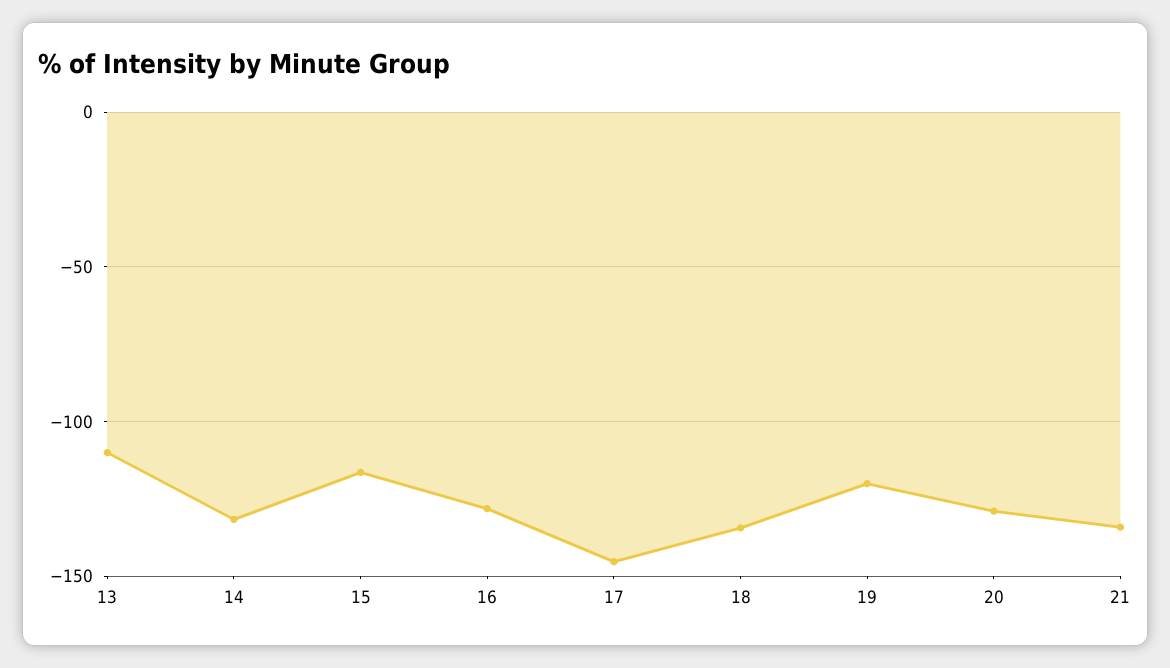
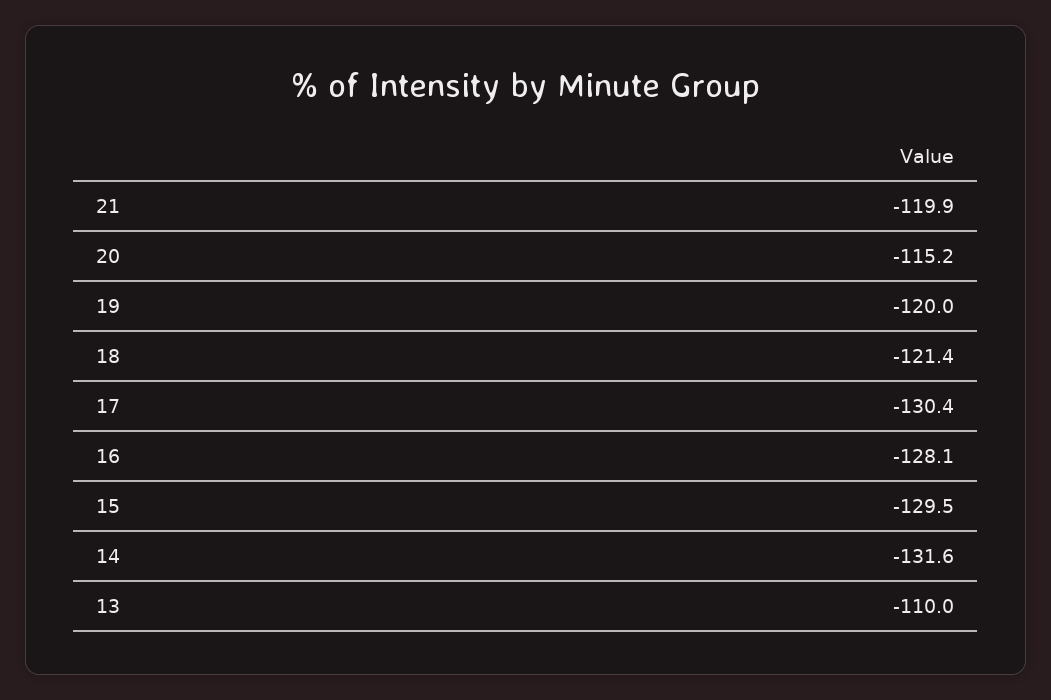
  {
    "13": -110,
    "14": -131.6,
-   "15": -115,
+   "15": -129.5,
    "16": -128.1,
-   "17": -145,
+   "17": -130.4,
-   "18": -135,
+   "18": -121.4,
    "19": -120,
-   "20": -130,
+   "20": -115.2,
-   "21": -135
+   "21": -119.9
  }

